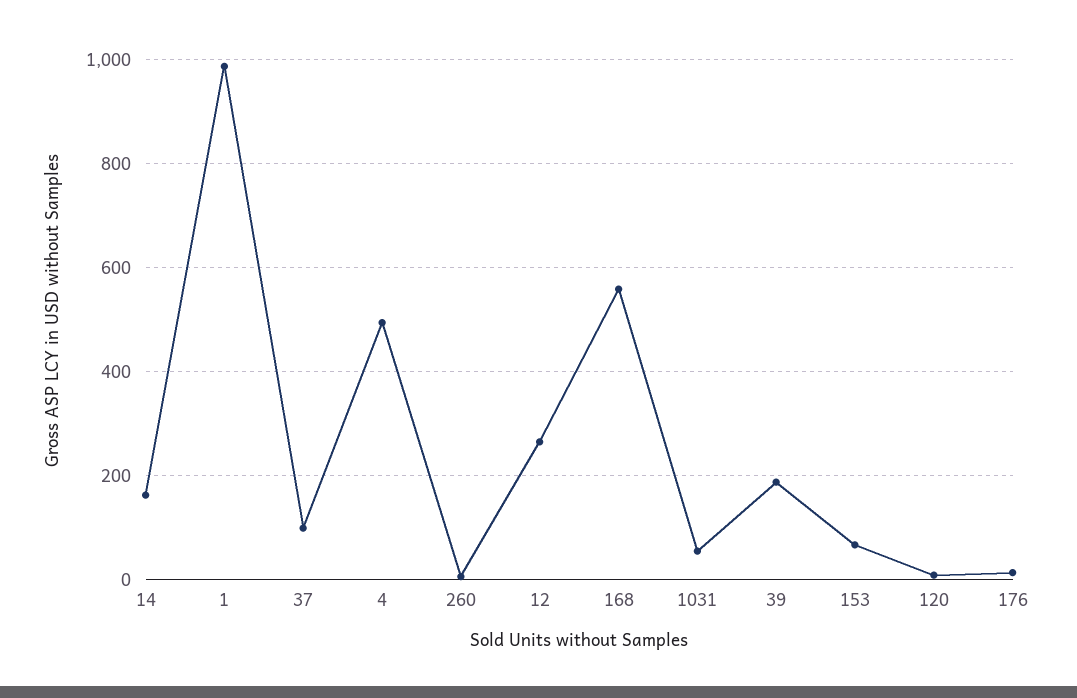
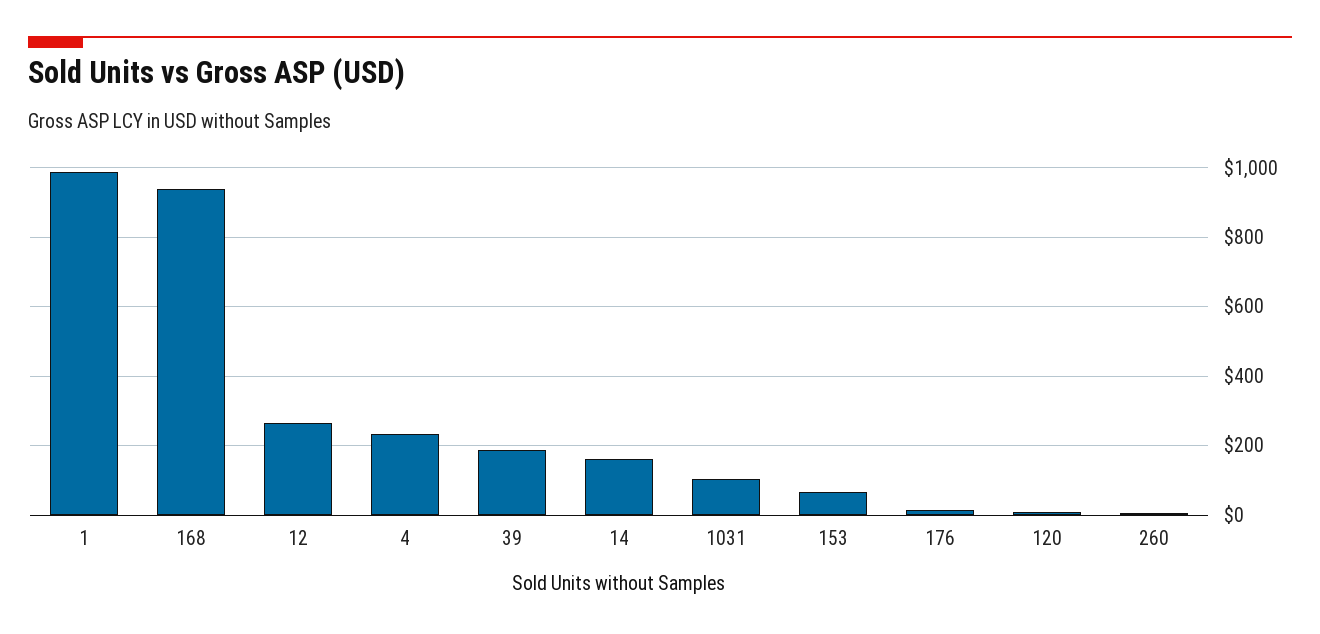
  {
    "14": 160,
    "1": 980,
-   "37": 100,
-   "4": 500,
+   "4": 240,
    "260": 0,
    "12": 260,
-   "168": 560,
+   "168": 940,
-   "1031": 60,
+   "1031": 100,
    "39": 180,
    "153": 60,
    "120": 0,
    "176": 20
  }

